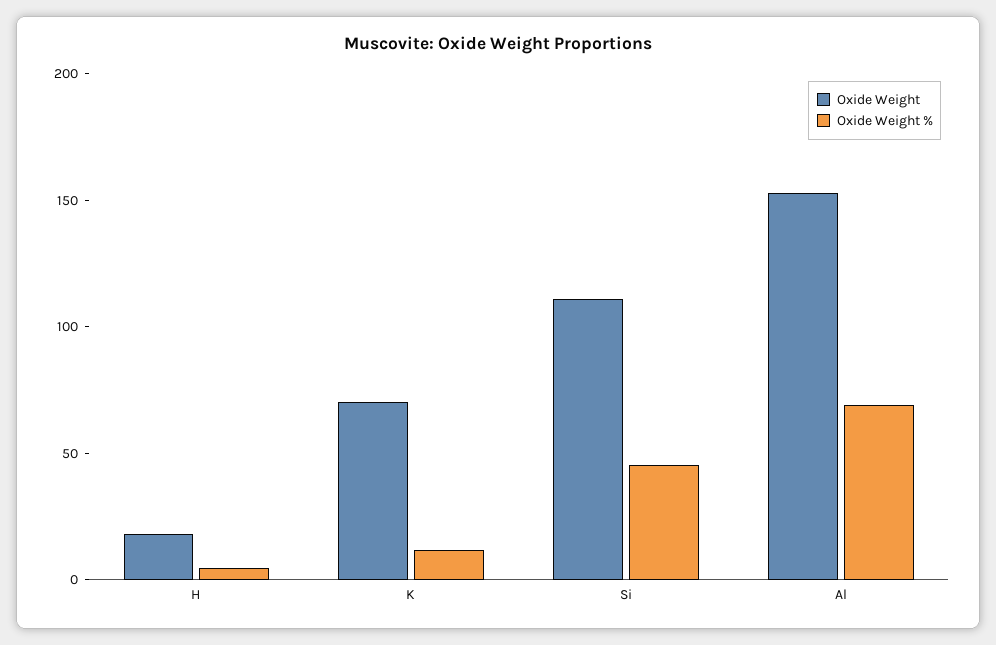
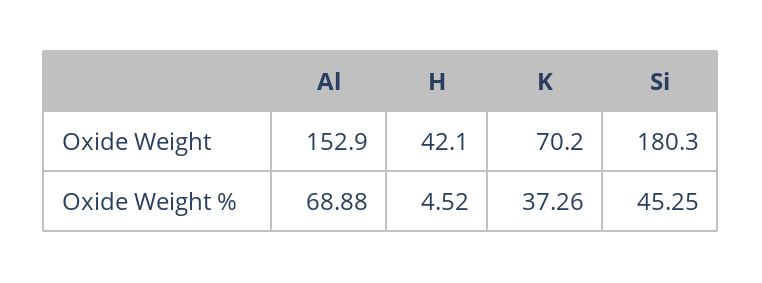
  {
    "Oxide Weight": {
-     "H": 20,
+     "H": 42.1,
      "K": 70.2,
-     "Si": 110,
+     "Si": 180.3,
      "Al": 152.9
    },
    "Oxide Weight %": {
      "H": 4.52,
-     "K": 10,
+     "K": 37.26,
      "Si": 45.25,
      "Al": 68.88
    }
  }

